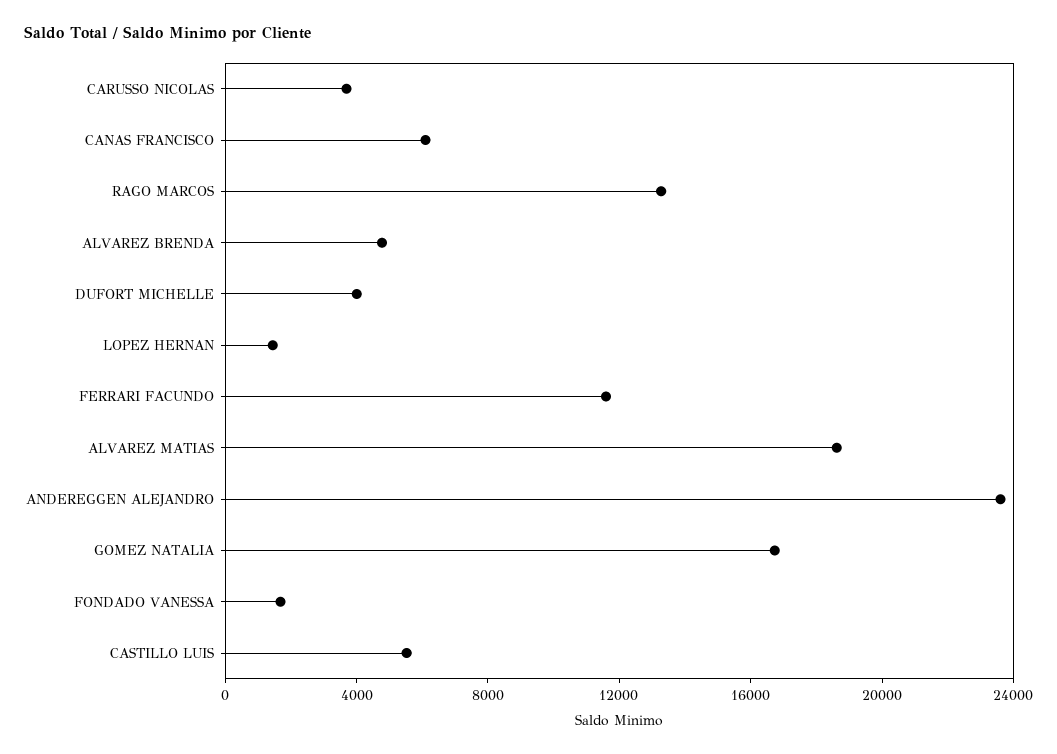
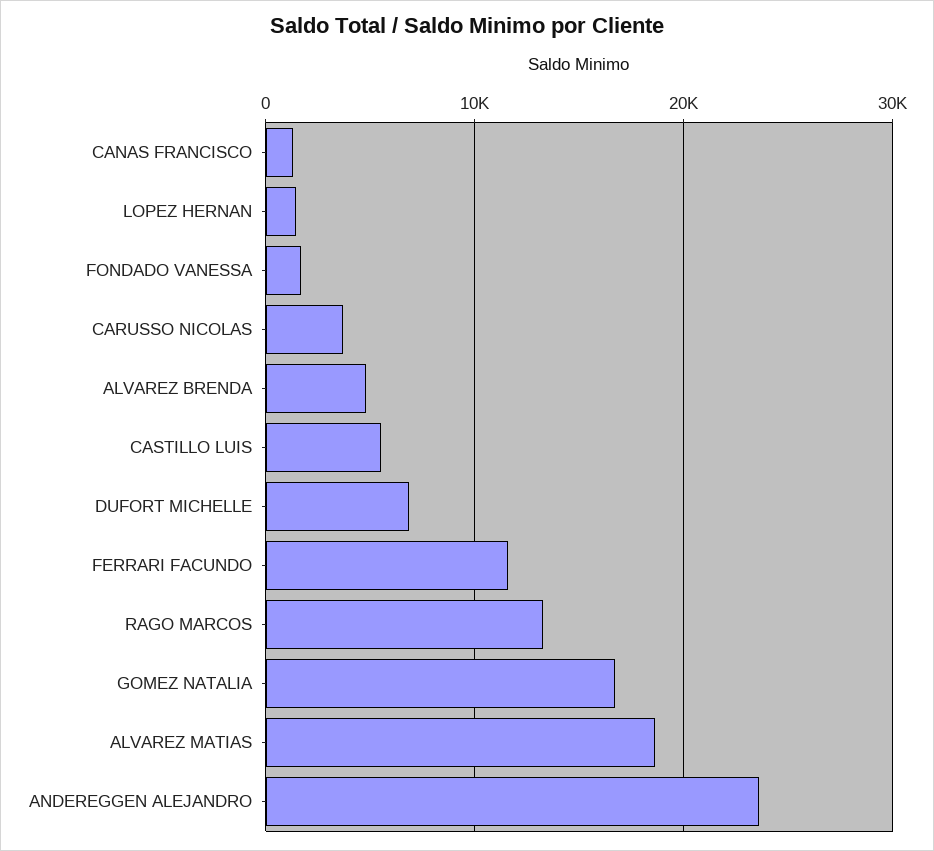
  {
    "CARUSSO NICOLAS": 4000,
-   "CANAS FRANCISCO": 6000,
+   "CANAS FRANCISCO": 1000,
    "RAGO MARCOS": 13000,
    "ALVAREZ BRENDA": 5000,
-   "DUFORT MICHELLE": 4000,
+   "DUFORT MICHELLE": 7000,
    "LOPEZ HERNAN": 1000,
    "FERRARI FACUNDO": 12000,
    "ALVAREZ MATIAS": 19000,
    "ANDEREGGEN ALEJANDRO": 24000,
    "GOMEZ NATALIA": 17000,
    "FONDADO VANESSA": 2000,
    "CASTILLO LUIS": 6000
  }

